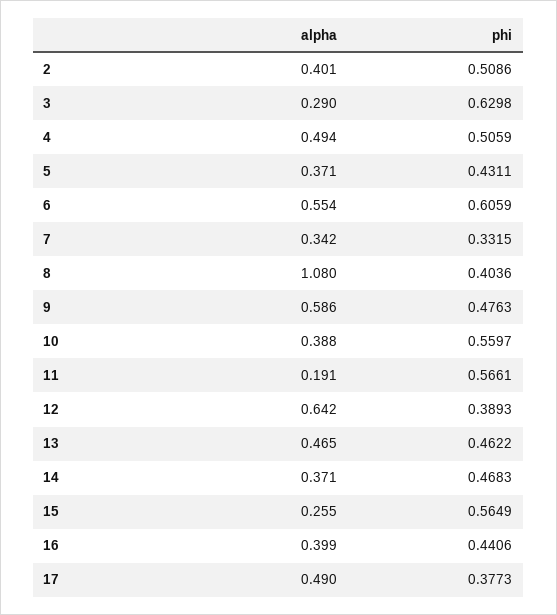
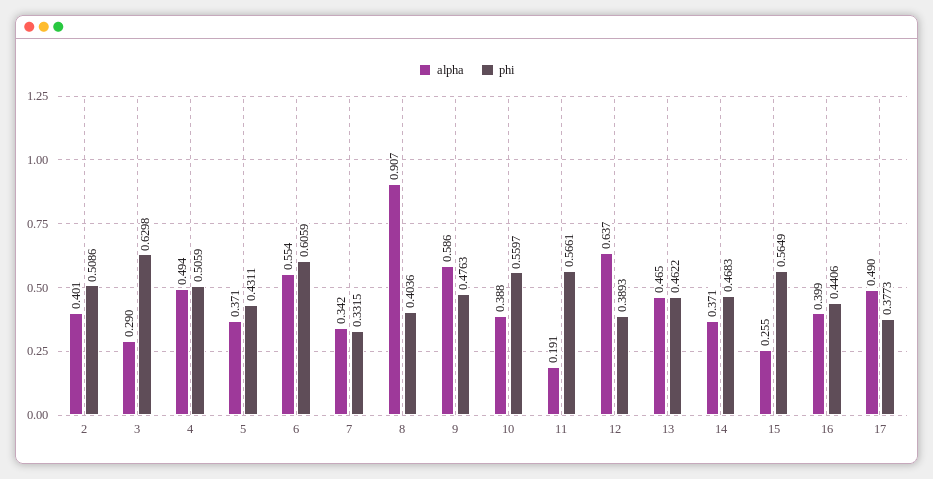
  {
    "alpha": {
      "2": 0.401,
      "3": 0.29,
      "4": 0.494,
      "5": 0.371,
      "6": 0.554,
      "7": 0.342,
-     "8": 1.08,
+     "8": 0.907,
      "9": 0.586,
      "10": 0.388,
      "11": 0.191,
-     "12": 0.642,
+     "12": 0.637,
      "13": 0.465,
      "14": 0.371,
      "15": 0.255,
      "16": 0.399,
      "17": 0.49
    },
    "phi": {
      "2": 0.5086,
      "3": 0.6298,
      "4": 0.5059,
      "5": 0.4311,
      "6": 0.6059,
      "7": 0.3315,
      "8": 0.4036,
      "9": 0.4763,
      "10": 0.5597,
      "11": 0.5661,
      "12": 0.3893,
      "13": 0.4622,
      "14": 0.4683,
      "15": 0.5649,
      "16": 0.4406,
      "17": 0.3773
    }
  }

